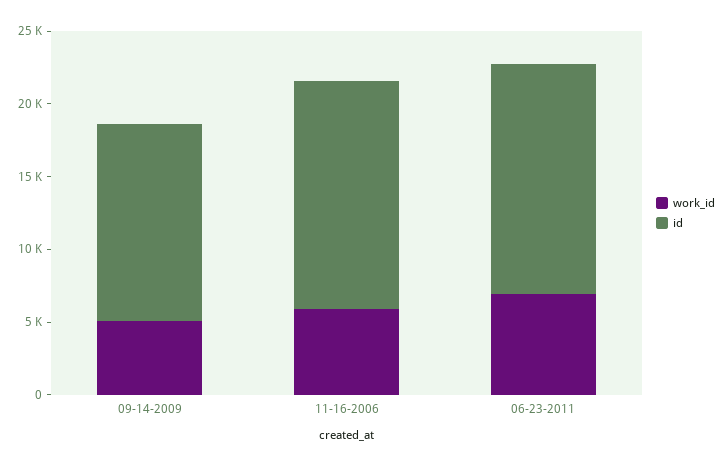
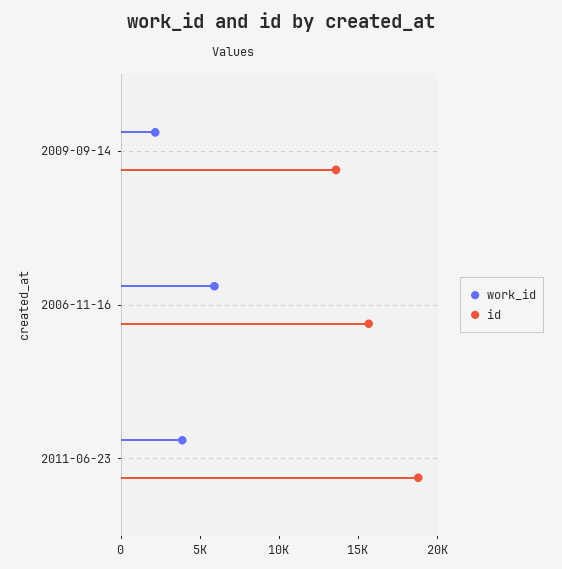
  {
    "work_id": {
-     "09-14-2009": 5000,
+     "09-14-2009": 2000,
      "11-16-2006": 6000,
-     "06-23-2011": 7000
+     "06-23-2011": 4000
    },
    "id": {
      "09-14-2009": 14000,
      "11-16-2006": 16000,
-     "06-23-2011": 16000
+     "06-23-2011": 19000
    }
  }

